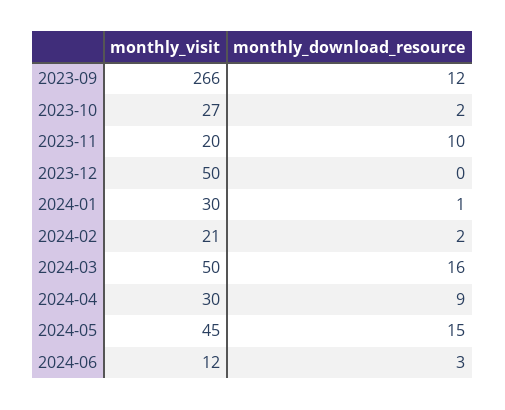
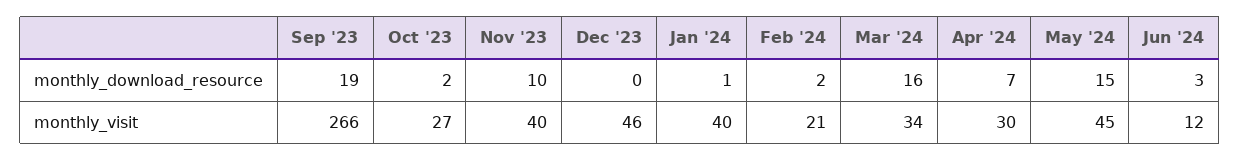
  {
    "monthly_visit": {
      "2023-09": 266,
      "2023-10": 27,
-     "2023-11": 20,
+     "2023-11": 40,
-     "2023-12": 50,
+     "2023-12": 46,
-     "2024-01": 30,
+     "2024-01": 40,
      "2024-02": 21,
-     "2024-03": 50,
+     "2024-03": 34,
      "2024-04": 30,
      "2024-05": 45,
      "2024-06": 12
    },
    "monthly_download_resource": {
-     "2023-09": 12,
+     "2023-09": 19,
      "2023-10": 2,
      "2023-11": 10,
      "2023-12": 0,
      "2024-01": 1,
      "2024-02": 2,
      "2024-03": 16,
-     "2024-04": 9,
+     "2024-04": 7,
      "2024-05": 15,
      "2024-06": 3
    }
  }

